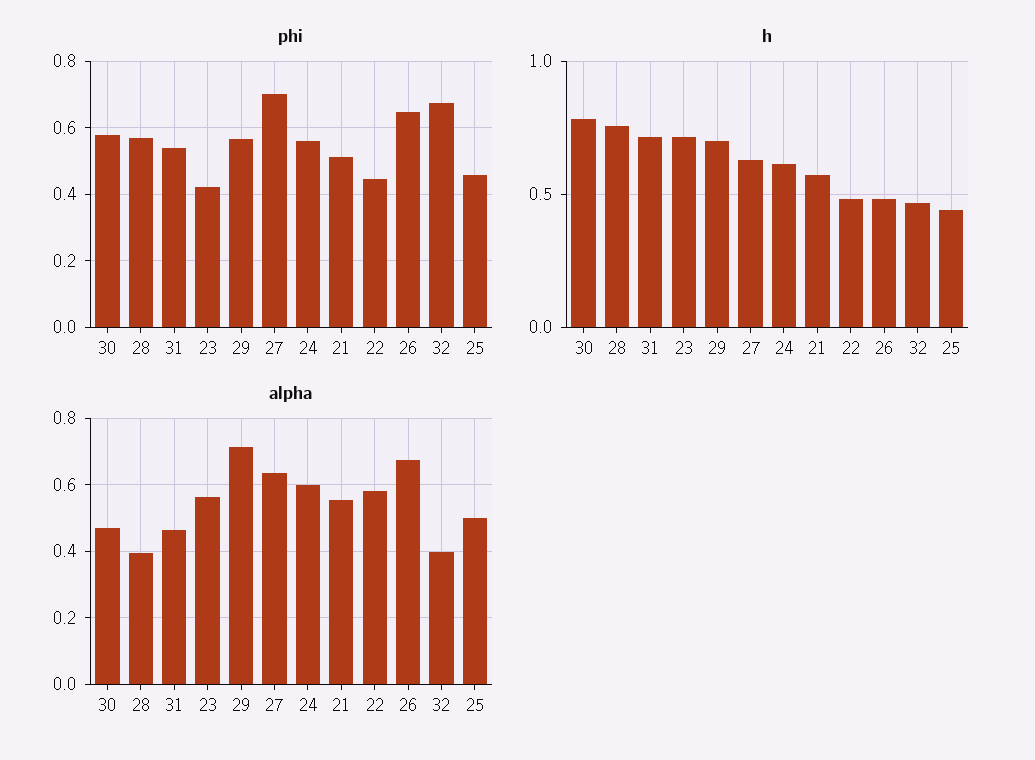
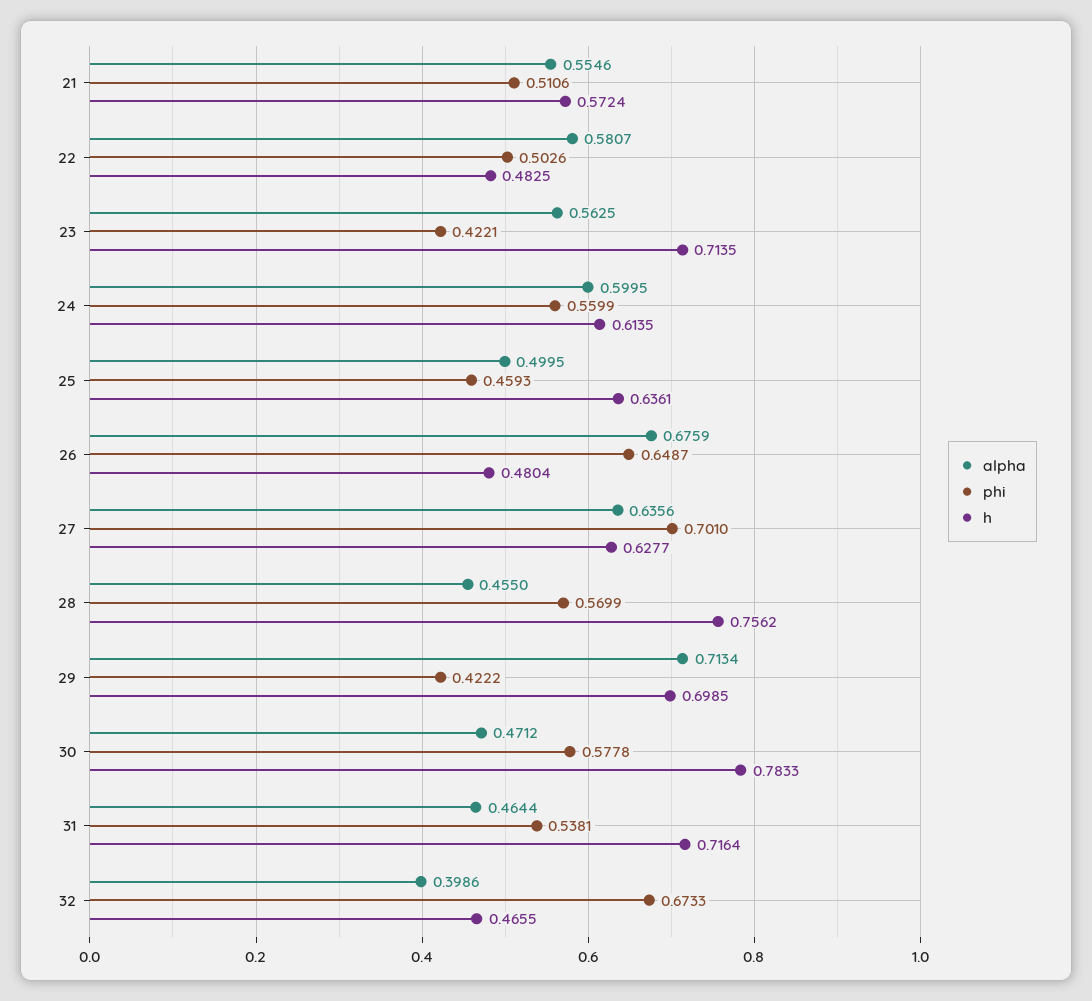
  {
    "phi": {
      "30": 0.5778,
      "28": 0.5699,
      "31": 0.5381,
      "23": 0.4221,
-     "29": 0.56,
+     "29": 0.4222,
      "27": 0.701,
      "24": 0.5599,
      "21": 0.5106,
-     "22": 0.44,
+     "22": 0.5026,
      "26": 0.6487,
      "32": 0.6733,
      "25": 0.4593
    },
    "h": {
      "30": 0.7833,
      "28": 0.7562,
      "31": 0.7164,
      "23": 0.7135,
      "29": 0.6985,
      "27": 0.6277,
      "24": 0.6135,
      "21": 0.5724,
      "22": 0.4825,
      "26": 0.4804,
      "32": 0.4655,
-     "25": 0.45
+     "25": 0.6361
    },
    "alpha": {
      "30": 0.4712,
-     "28": 0.4,
+     "28": 0.455,
      "31": 0.4644,
      "23": 0.5625,
      "29": 0.7134,
      "27": 0.6356,
      "24": 0.5995,
      "21": 0.5546,
      "22": 0.5807,
      "26": 0.6759,
      "32": 0.3986,
      "25": 0.4995
    }
  }

